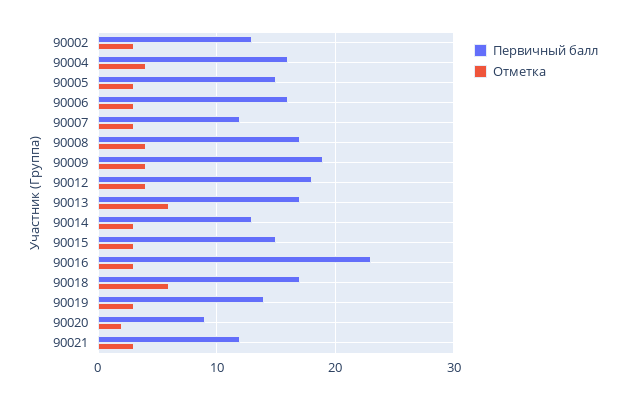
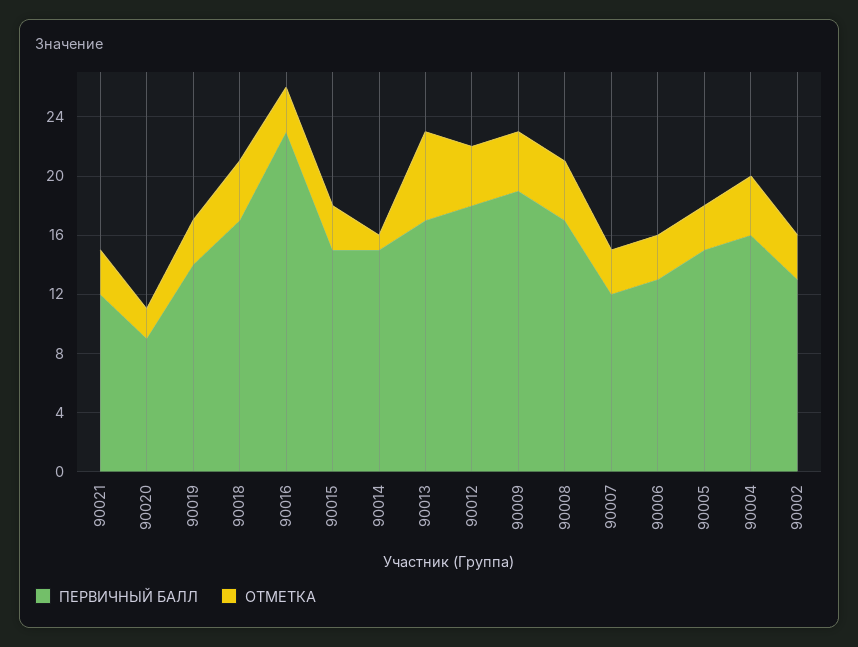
  {
    "Первичный балл": {
      "90002": 13,
      "90004": 16,
      "90005": 15,
-     "90006": 16,
+     "90006": 13,
      "90007": 12,
      "90008": 17,
      "90009": 19,
      "90012": 18,
      "90013": 17,
-     "90014": 13,
+     "90014": 15,
      "90015": 15,
      "90016": 23,
      "90018": 17,
      "90019": 14,
      "90020": 9,
      "90021": 12
    },
    "Отметка": {
      "90002": 3,
      "90004": 4,
      "90005": 3,
      "90006": 3,
      "90007": 3,
      "90008": 4,
      "90009": 4,
      "90012": 4,
      "90013": 6,
-     "90014": 3,
+     "90014": 1,
      "90015": 3,
      "90016": 3,
-     "90018": 6,
+     "90018": 4,
      "90019": 3,
      "90020": 2,
      "90021": 3
    }
  }

